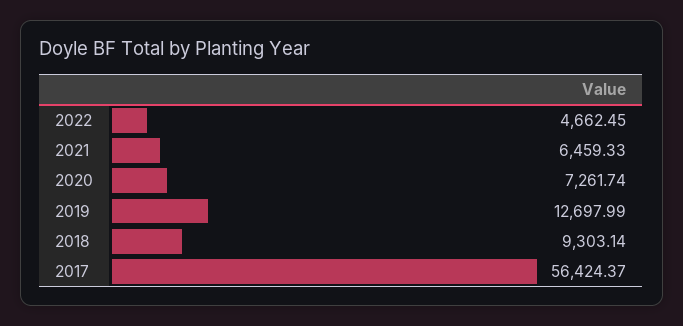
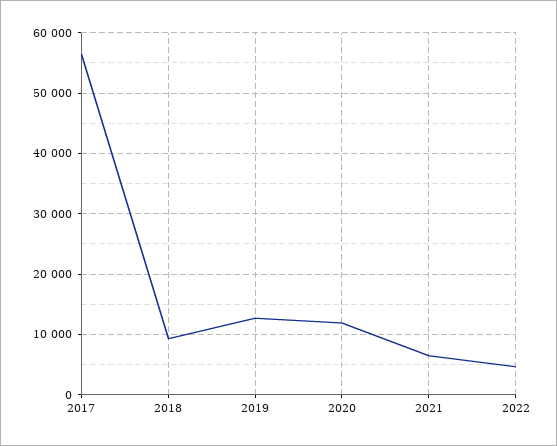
  {
    "2022": 4662.45,
    "2021": 6459.33,
-   "2020": 7261.74,
+   "2020": 12000,
    "2019": 12697.99,
    "2018": 9303.14,
    "2017": 56424.37
  }

